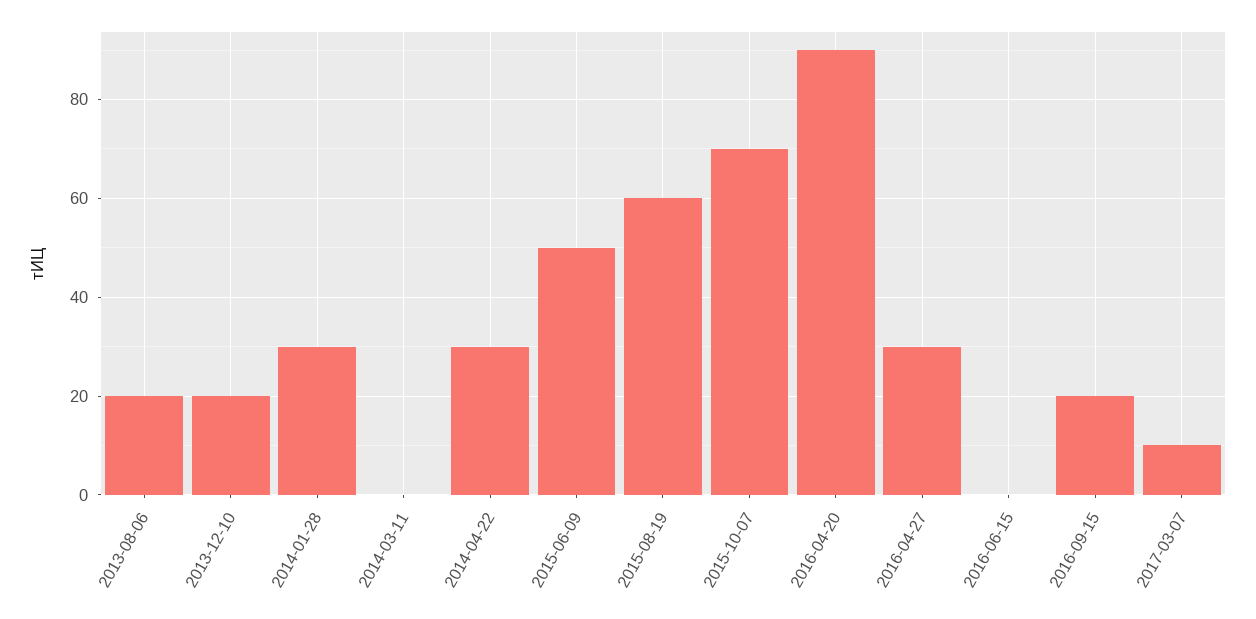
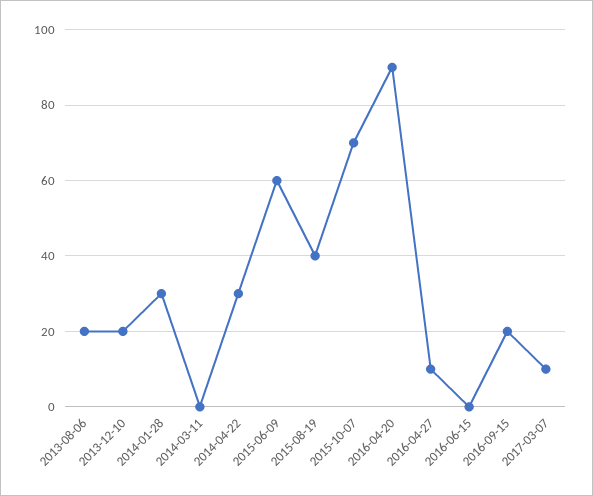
  {
    "2013-08-06": 20,
    "2013-12-10": 20,
    "2014-01-28": 30,
    "2014-03-11": 0,
    "2014-04-22": 30,
-   "2015-06-09": 50,
+   "2015-06-09": 60,
-   "2015-08-19": 60,
+   "2015-08-19": 40,
    "2015-10-07": 70,
    "2016-04-20": 90,
-   "2016-04-27": 30,
+   "2016-04-27": 10,
    "2016-06-15": 0,
    "2016-09-15": 20,
    "2017-03-07": 10
  }

